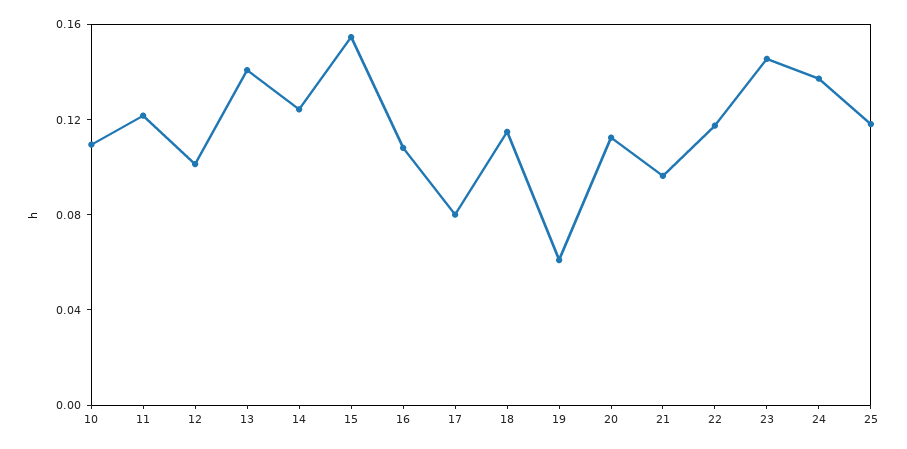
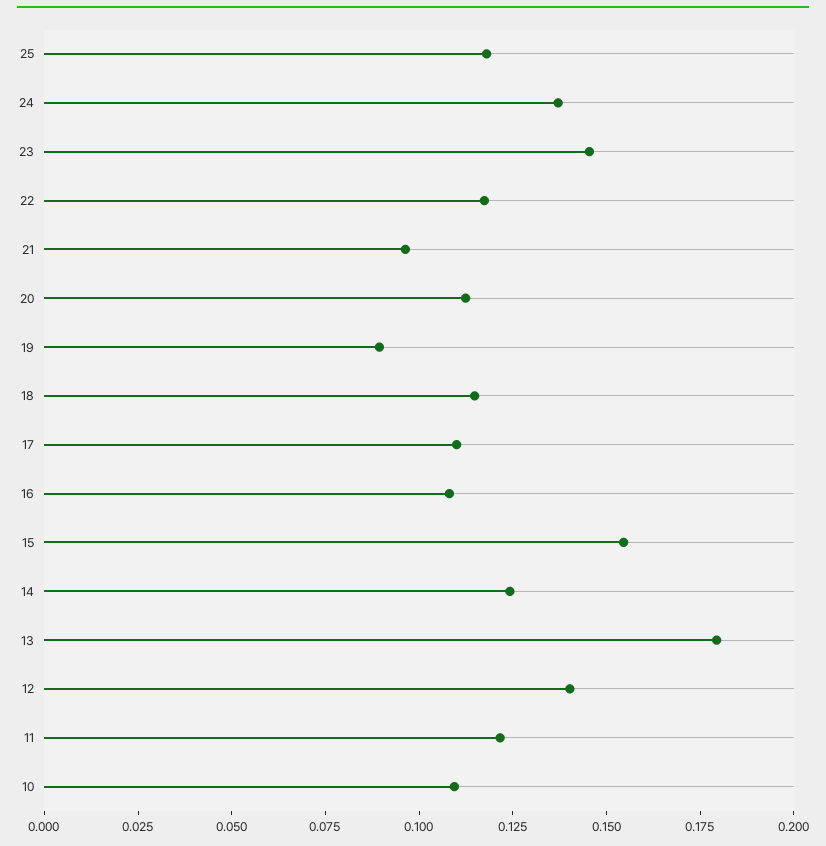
  {
    "10": 0.11,
    "11": 0.12,
-   "12": 0.1,
+   "12": 0.14,
-   "13": 0.14,
+   "13": 0.18,
    "14": 0.125,
    "15": 0.155,
    "16": 0.11,
-   "17": 0.08,
+   "17": 0.11,
    "18": 0.115,
-   "19": 0.06,
+   "19": 0.09,
    "20": 0.11,
    "21": 0.095,
    "22": 0.115,
    "23": 0.145,
    "24": 0.135,
    "25": 0.12
  }

